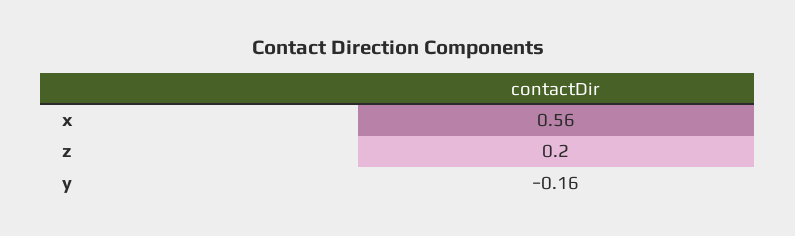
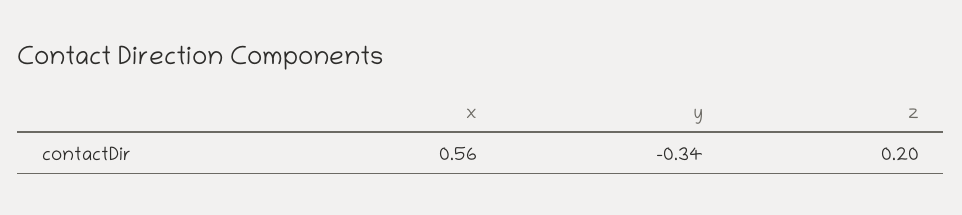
  {
    "x": 0.56,
    "z": 0.2,
-   "y": -0.16
+   "y": -0.34
  }

